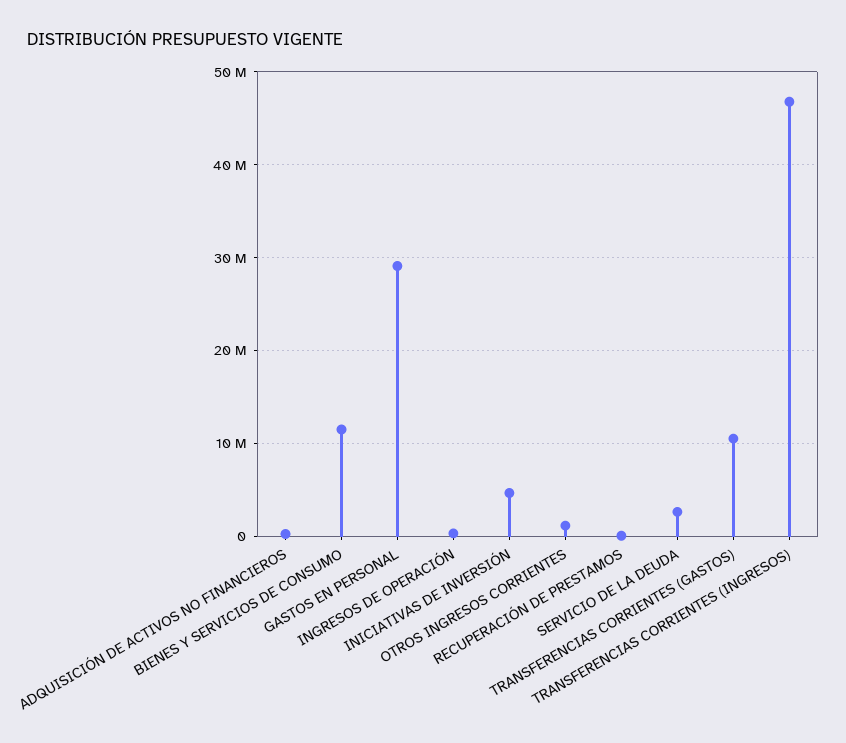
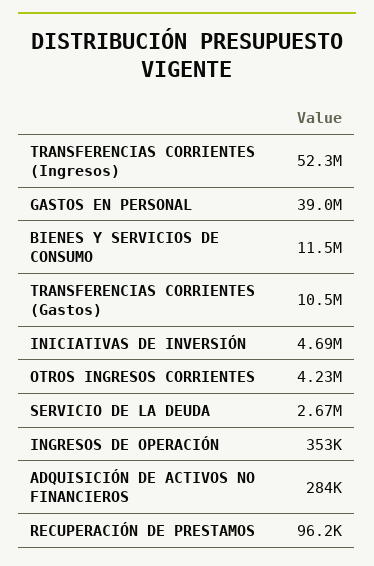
  {
    "ADQUISICIÓN DE ACTIVOS NO FINANCIEROS": 284000,
    "BIENES Y SERVICIOS DE CONSUMO": 11500000,
-   "GASTOS EN PERSONAL": 29000000,
+   "GASTOS EN PERSONAL": 39000000,
    "INGRESOS DE OPERACIÓN": 353000,
    "INICIATIVAS DE INVERSIÓN": 4690000,
-   "OTROS INGRESOS CORRIENTES": 1000000,
+   "OTROS INGRESOS CORRIENTES": 4230000,
    "RECUPERACIÓN DE PRESTAMOS": 96200,
    "SERVICIO DE LA DEUDA": 2670000,
    "TRANSFERENCIAS CORRIENTES (GASTOS)": 10500000,
-   "TRANSFERENCIAS CORRIENTES (INGRESOS)": 47000000
+   "TRANSFERENCIAS CORRIENTES (INGRESOS)": 52300000
  }

